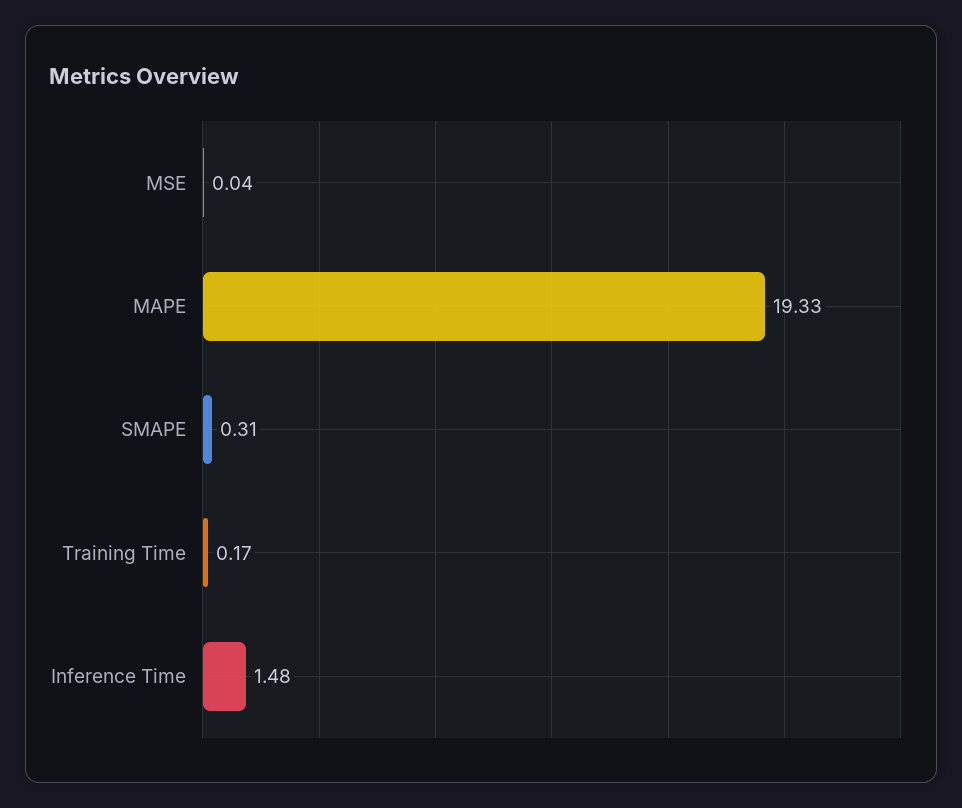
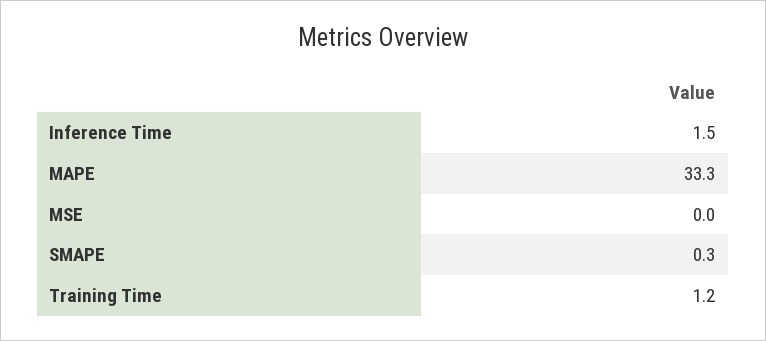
  {
    "MSE": 0.04,
-   "MAPE": 19.33,
+   "MAPE": 33.3,
    "SMAPE": 0.31,
-   "Training Time": 0.17,
+   "Training Time": 1.2,
    "Inference Time": 1.48
  }

